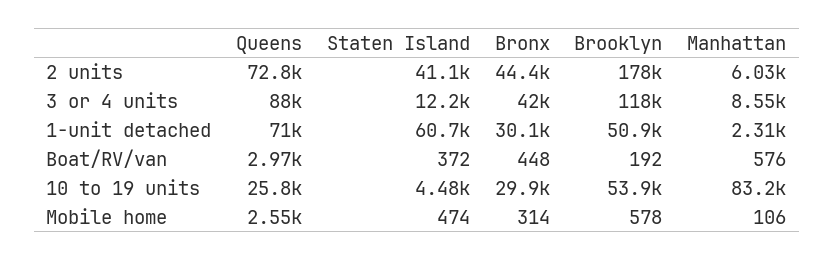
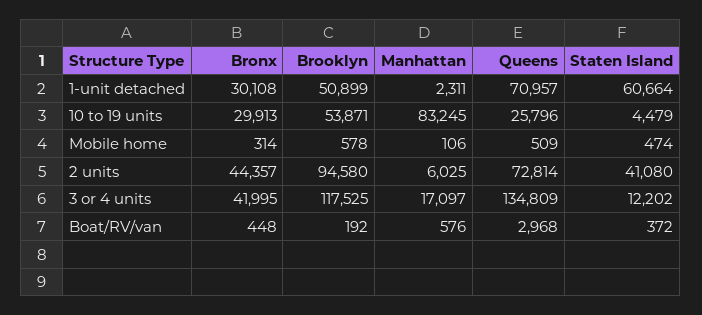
  {
    "Queens": {
      "2 units": 72814,
-     "3 or 4 units": 88000,
+     "3 or 4 units": 134809,
      "1-unit detached": 70957,
      "Boat/RV/van": 2968,
      "10 to 19 units": 25796,
-     "Mobile home": 2550
+     "Mobile home": 509
    },
    "Staten Island": {
      "2 units": 41080,
      "3 or 4 units": 12202,
      "1-unit detached": 60664,
      "Boat/RV/van": 372,
      "10 to 19 units": 4479,
      "Mobile home": 474
    },
    "Bronx": {
      "2 units": 44357,
      "3 or 4 units": 41995,
      "1-unit detached": 30108,
      "Boat/RV/van": 448,
      "10 to 19 units": 29913,
      "Mobile home": 314
    },
    "Brooklyn": {
-     "2 units": 178000,
+     "2 units": 94580,
      "3 or 4 units": 117525,
      "1-unit detached": 50899,
      "Boat/RV/van": 192,
      "10 to 19 units": 53871,
      "Mobile home": 578
    },
    "Manhattan": {
      "2 units": 6025,
-     "3 or 4 units": 8550,
+     "3 or 4 units": 17097,
      "1-unit detached": 2311,
      "Boat/RV/van": 576,
      "10 to 19 units": 83245,
      "Mobile home": 106
    }
  }

